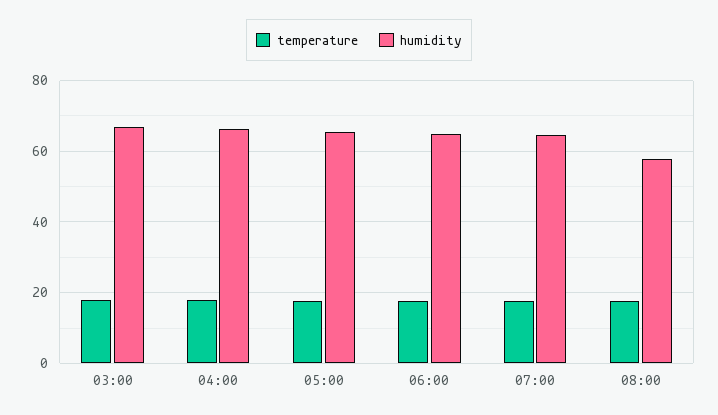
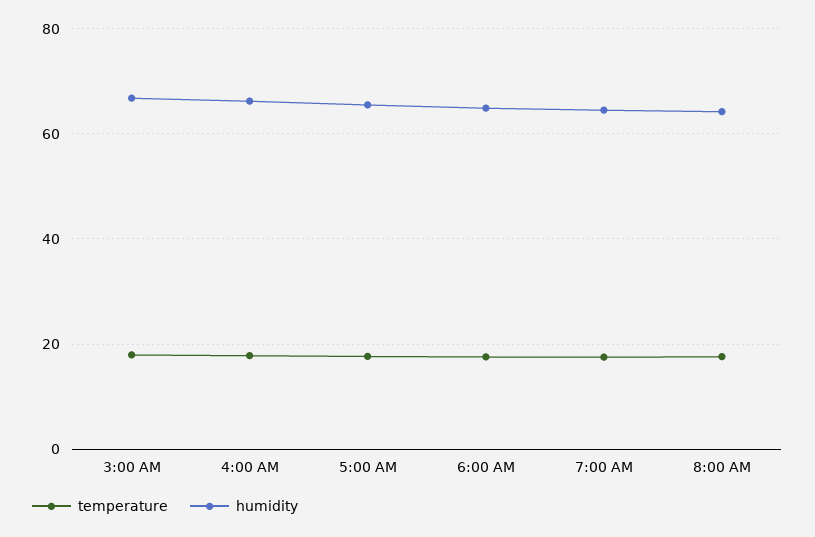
  {
    "temperature": {
      "03:00": 18,
      "04:00": 18,
      "05:00": 18,
      "06:00": 18,
      "07:00": 18,
      "08:00": 18
    },
    "humidity": {
      "03:00": 66,
      "04:00": 66,
      "05:00": 66,
      "06:00": 64,
      "07:00": 64,
-     "08:00": 58
+     "08:00": 64
    }
  }

